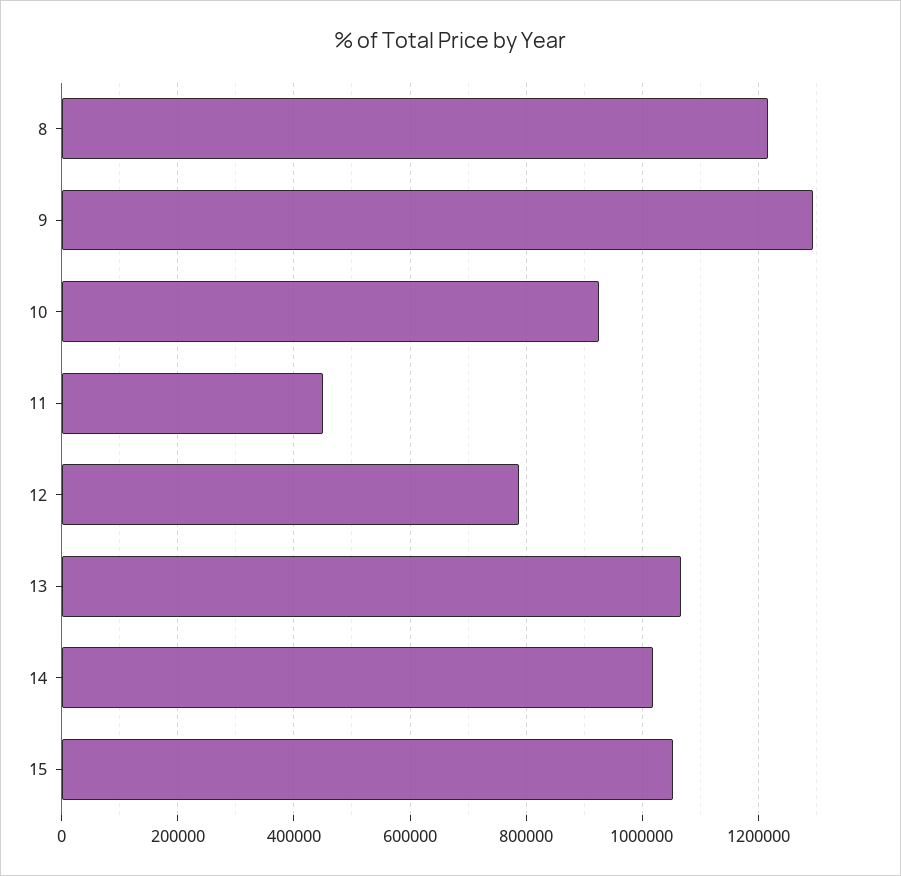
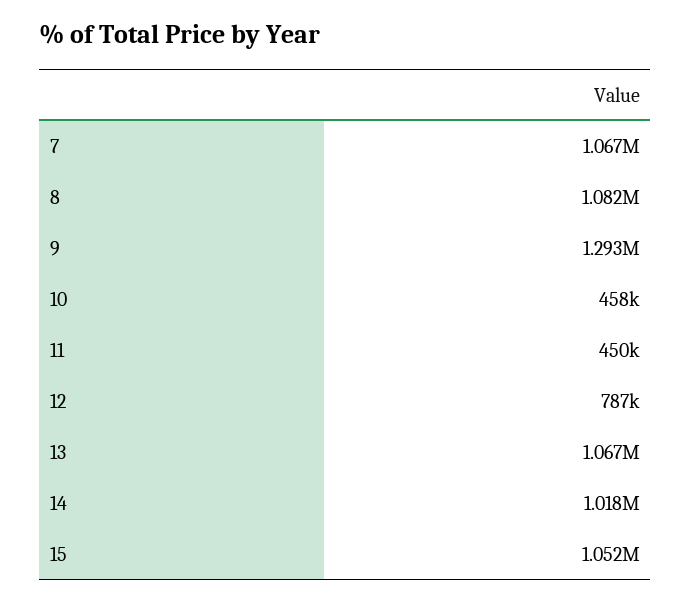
  {
-   "8": 1220000,
+   "8": 1082000,
    "9": 1293000,
-   "10": 920000,
+   "10": 458000,
    "11": 450000,
    "12": 787000,
    "13": 1067000,
    "14": 1018000,
-   "15": 1052000
+   "15": 1052000,
+   "7": 1067000
  }

